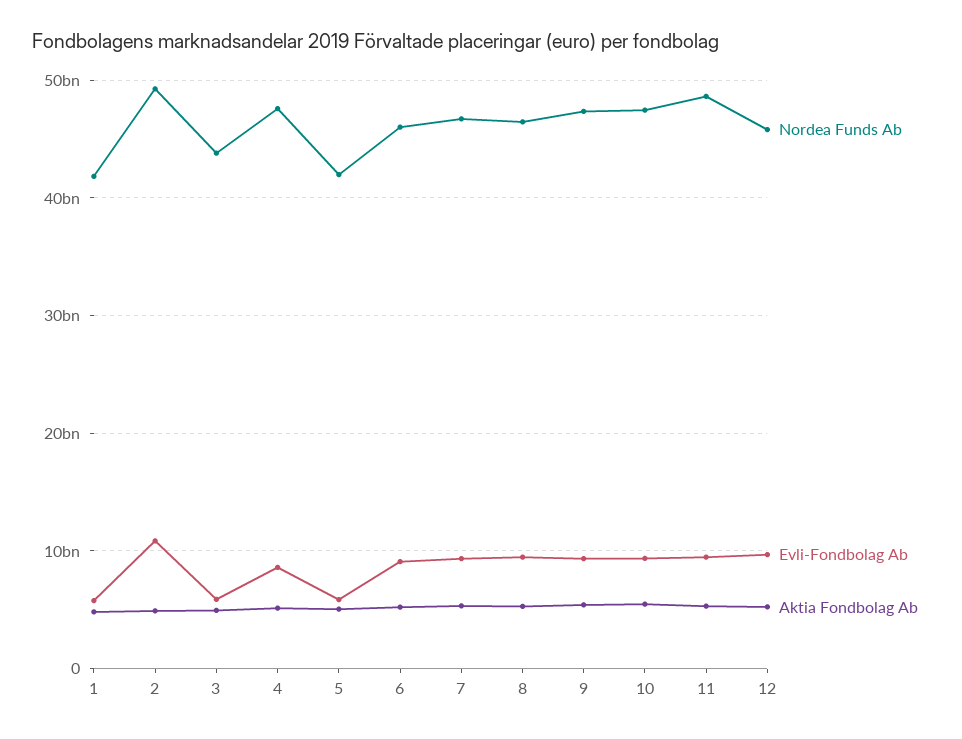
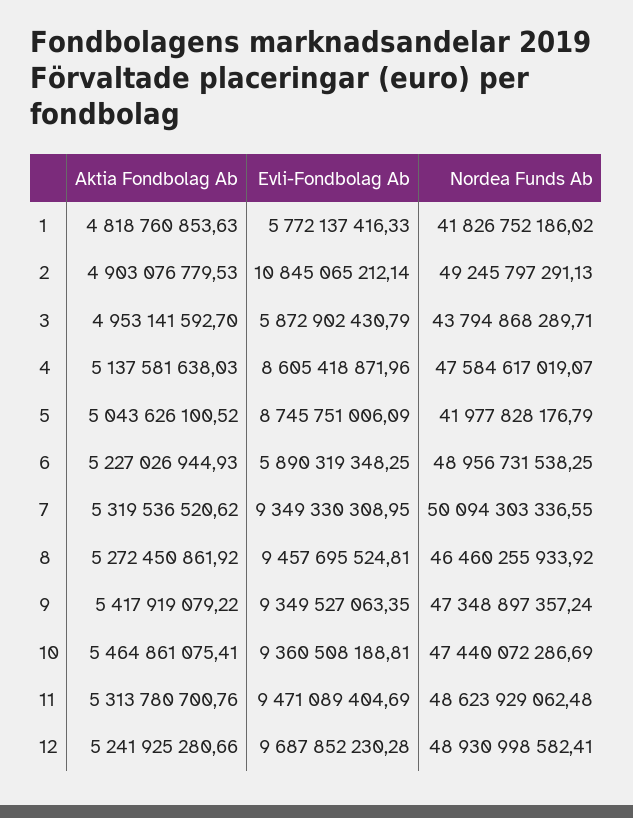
  {
    "Nordea Funds Ab": {
      "1": 41826752186.02,
      "2": 49245797291.13,
      "3": 43794868289.71,
      "4": 47584617019.07,
      "5": 41977828176.79,
-     "6": 46000000000,
+     "6": 48956731538.25,
-     "7": 47000000000,
+     "7": 50094303336.55,
      "8": 46460255933.92,
      "9": 47348897357.24,
      "10": 47440072286.69,
      "11": 48623929062.48,
-     "12": 46000000000
+     "12": 48930998582.41
    },
    "Evli-Fondbolag Ab": {
      "1": 5772137416.33,
      "2": 10845065212.14,
      "3": 5872902430.79,
      "4": 8605418871.96,
-     "5": 6000000000,
+     "5": 8745751006.09,
-     "6": 9000000000,
+     "6": 5890319348.25,
      "7": 9349330308.95,
      "8": 9457695524.81,
      "9": 9349527063.35,
      "10": 9360508188.81,
      "11": 9471089404.69,
      "12": 9687852230.28
    },
    "Aktia Fondbolag Ab": {
      "1": 4818760853.63,
      "2": 4903076779.53,
      "3": 4953141592.7,
      "4": 5137581638.03,
      "5": 5043626100.52,
      "6": 5227026944.93,
      "7": 5319536520.62,
      "8": 5272450861.92,
      "9": 5417919079.22,
      "10": 5464861075.41,
      "11": 5313780700.76,
      "12": 5241925280.66
    }
  }

